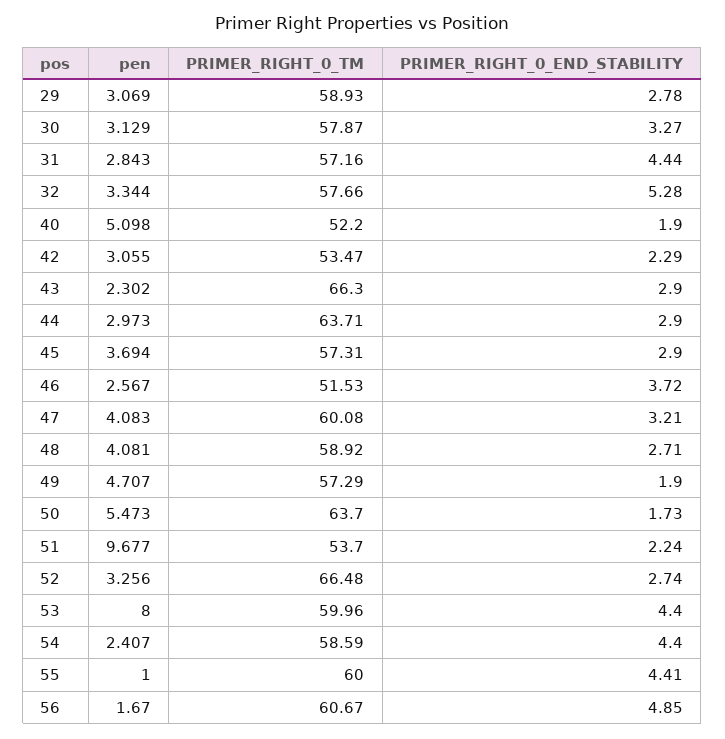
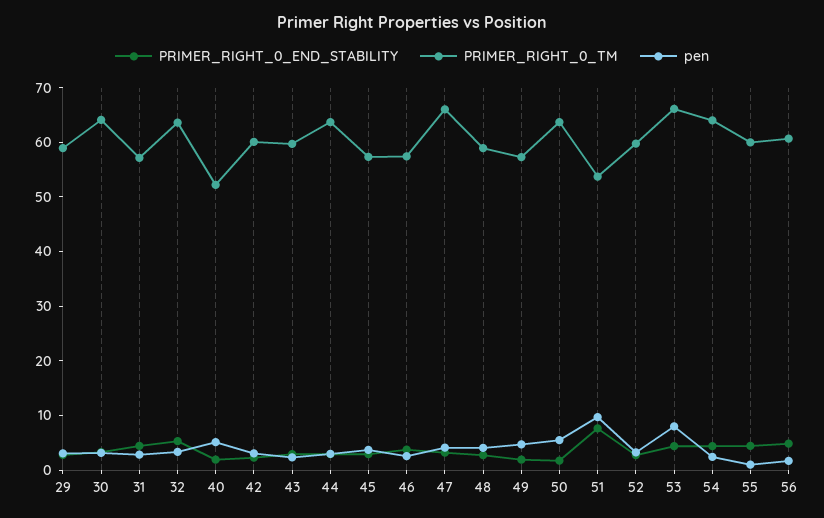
  {
    "pen": {
      "29": 3.069,
      "30": 3.129,
      "31": 2.843,
      "32": 3.344,
      "40": 5.098,
      "42": 3.055,
      "43": 2.302,
      "44": 2.973,
      "45": 3.694,
      "46": 2.567,
      "47": 4.083,
      "48": 4.081,
      "49": 4.707,
      "50": 5.473,
      "51": 9.677,
      "52": 3.256,
      "53": 8,
      "54": 2.407,
      "55": 1,
      "56": 1.67
    },
    "PRIMER_RIGHT_0_TM": {
      "29": 58.93,
-     "30": 57.87,
+     "30": 64,
      "31": 57.16,
-     "32": 57.66,
+     "32": 64,
      "40": 52.2,
-     "42": 53.47,
+     "42": 60,
-     "43": 66.3,
+     "43": 60,
      "44": 63.71,
      "45": 57.31,
-     "46": 51.53,
+     "46": 58,
-     "47": 60.08,
+     "47": 66,
      "48": 58.92,
      "49": 57.29,
      "50": 63.7,
      "51": 53.7,
-     "52": 66.48,
+     "52": 60,
-     "53": 59.96,
+     "53": 66,
-     "54": 58.59,
+     "54": 64,
      "55": 60,
      "56": 60.67
    },
    "PRIMER_RIGHT_0_END_STABILITY": {
      "29": 2.78,
      "30": 3.27,
      "31": 4.44,
      "32": 5.28,
      "40": 1.9,
      "42": 2.29,
      "43": 2.9,
      "44": 2.9,
      "45": 2.9,
      "46": 3.72,
      "47": 3.21,
      "48": 2.71,
      "49": 1.9,
      "50": 1.73,
-     "51": 2.24,
+     "51": 8,
      "52": 2.74,
      "53": 4.4,
      "54": 4.4,
      "55": 4.41,
      "56": 4.85
    }
  }

